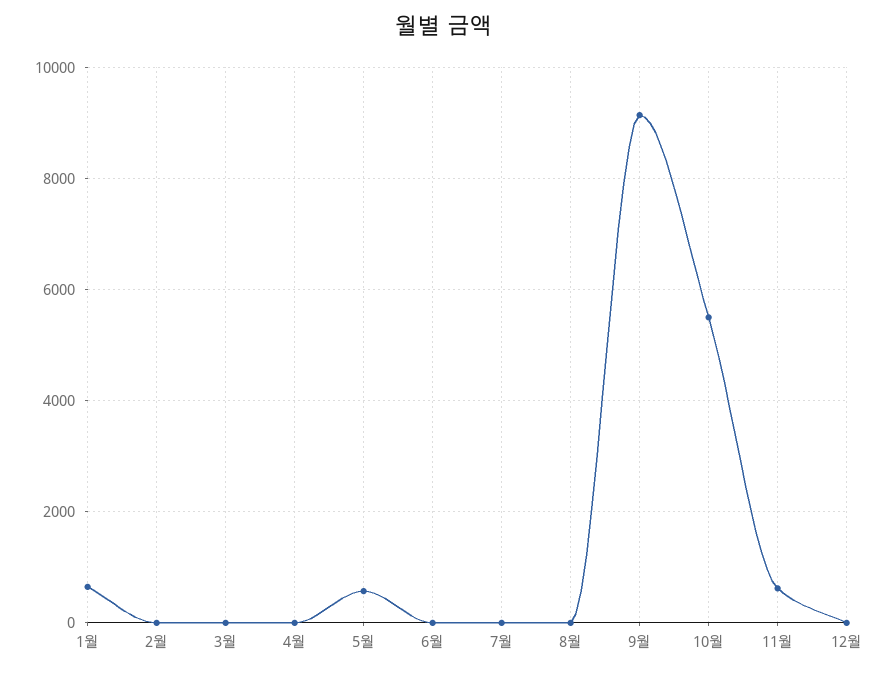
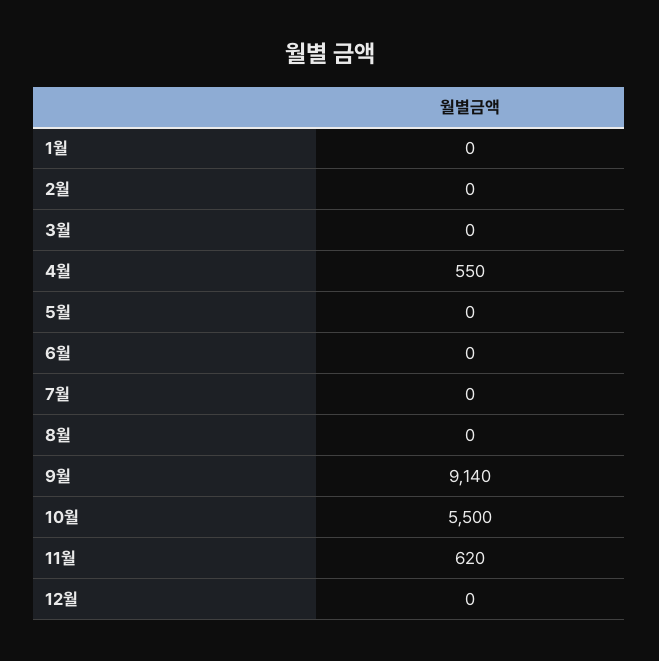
  {
-   "1월": 600,
+   "1월": 0,
    "2월": 0,
    "3월": 0,
-   "4월": 0,
+   "4월": 550,
-   "5월": 600,
+   "5월": 0,
    "6월": 0,
    "7월": 0,
    "8월": 0,
    "9월": 9140,
    "10월": 5500,
    "11월": 620,
    "12월": 0
  }

